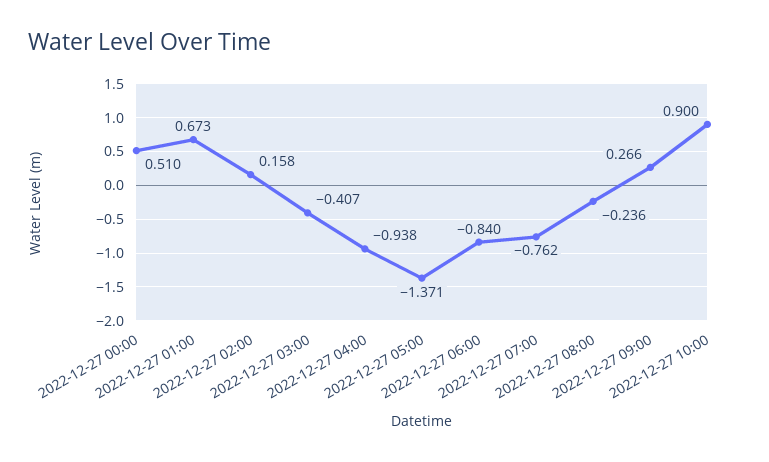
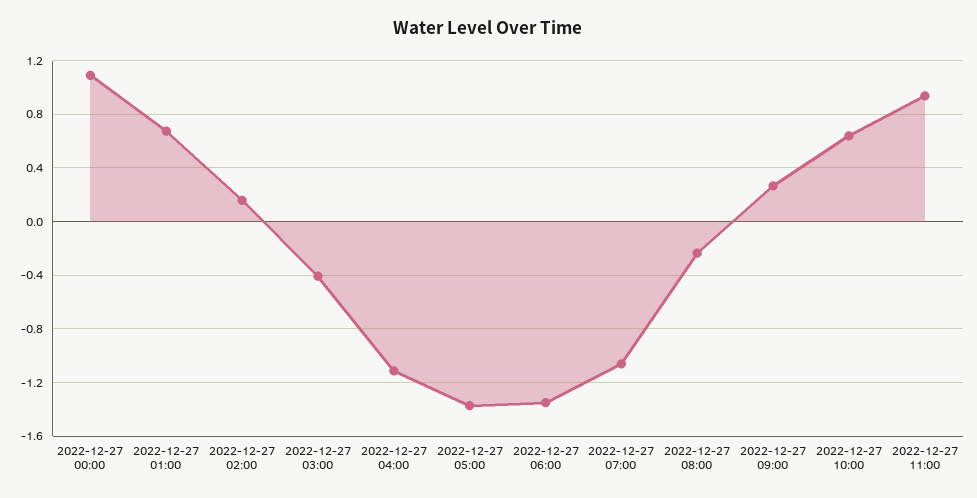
  {
-   "2022-12-27 00:00": 0.51,
+   "2022-12-27 00:00": 1.1,
    "2022-12-27 01:00": 0.673,
    "2022-12-27 02:00": 0.158,
    "2022-12-27 03:00": -0.407,
-   "2022-12-27 04:00": -0.938,
+   "2022-12-27 04:00": -1.1,
    "2022-12-27 05:00": -1.371,
-   "2022-12-27 06:00": -0.84,
+   "2022-12-27 06:00": -1.35,
-   "2022-12-27 07:00": -0.762,
+   "2022-12-27 07:00": -1.05,
    "2022-12-27 08:00": -0.236,
    "2022-12-27 09:00": 0.266,
-   "2022-12-27 10:00": 0.9
+   "2022-12-27 10:00": 0.65,
+   "2022-12-27 11:00": 0.95
  }

